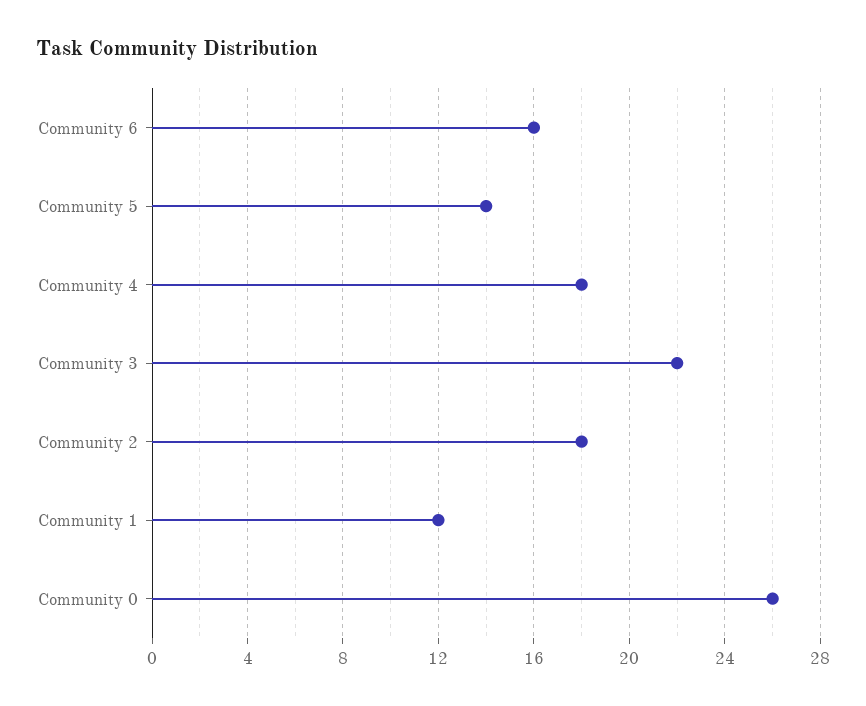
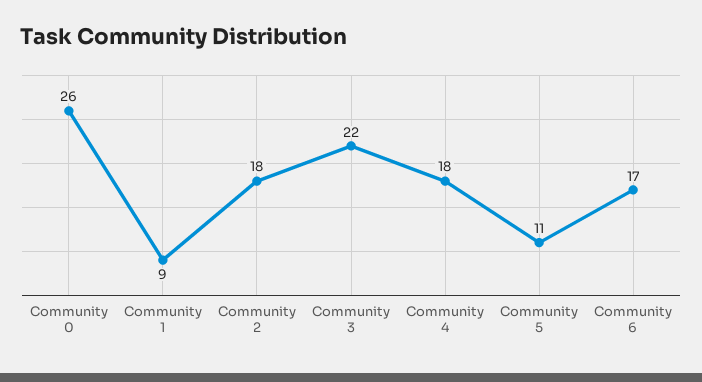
  {
-   "Community 6": 16,
+   "Community 6": 17,
-   "Community 5": 14,
+   "Community 5": 11,
    "Community 4": 18,
    "Community 3": 22,
    "Community 2": 18,
-   "Community 1": 12,
+   "Community 1": 9,
    "Community 0": 26
  }

